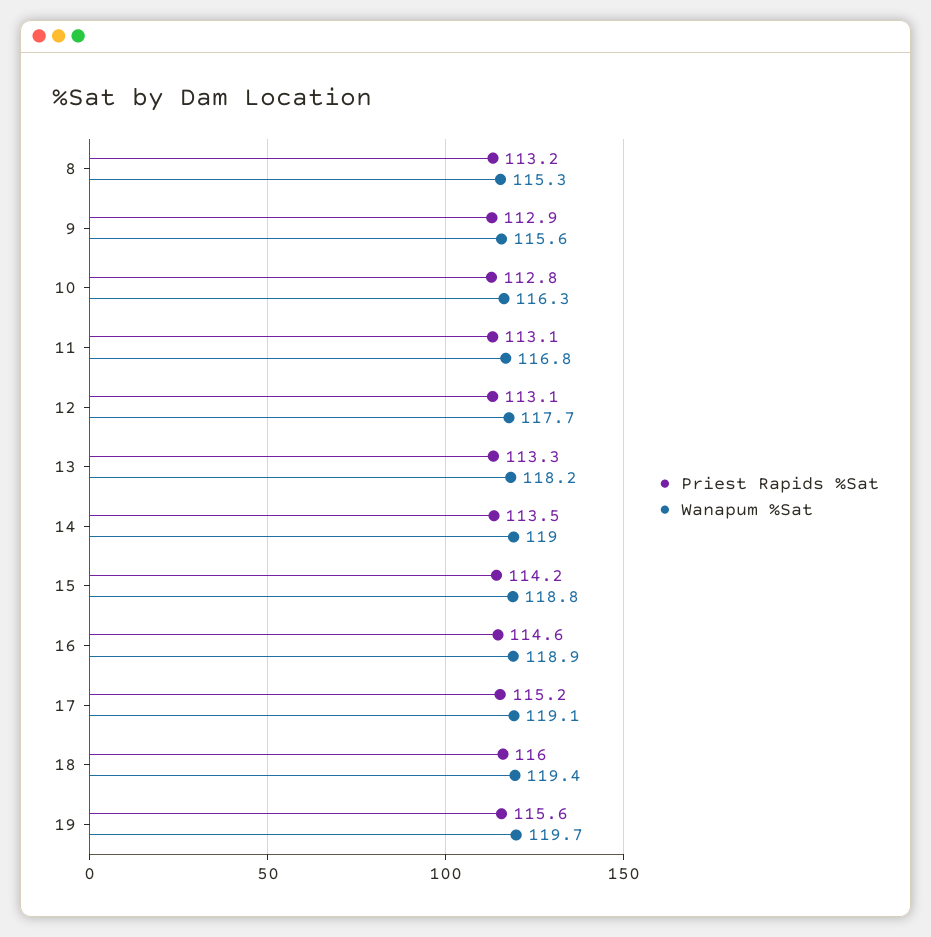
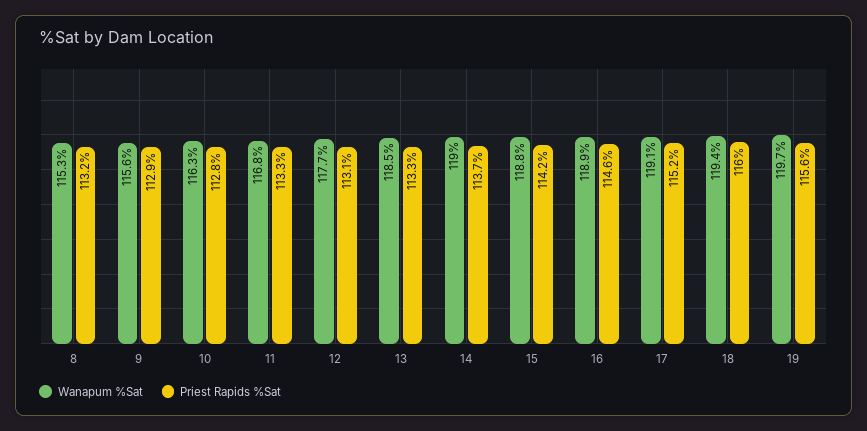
  {
    "Priest Rapids %Sat": {
      "8": 113.2,
      "9": 112.9,
      "10": 112.8,
-     "11": 113.1,
+     "11": 113.3,
      "12": 113.1,
      "13": 113.3,
-     "14": 113.5,
+     "14": 113.7,
      "15": 114.2,
      "16": 114.6,
      "17": 115.2,
      "18": 116,
      "19": 115.6
    },
    "Wanapum %Sat": {
      "8": 115.3,
      "9": 115.6,
      "10": 116.3,
      "11": 116.8,
      "12": 117.7,
-     "13": 118.2,
+     "13": 118.5,
      "14": 119,
      "15": 118.8,
      "16": 118.9,
      "17": 119.1,
      "18": 119.4,
      "19": 119.7
    }
  }

